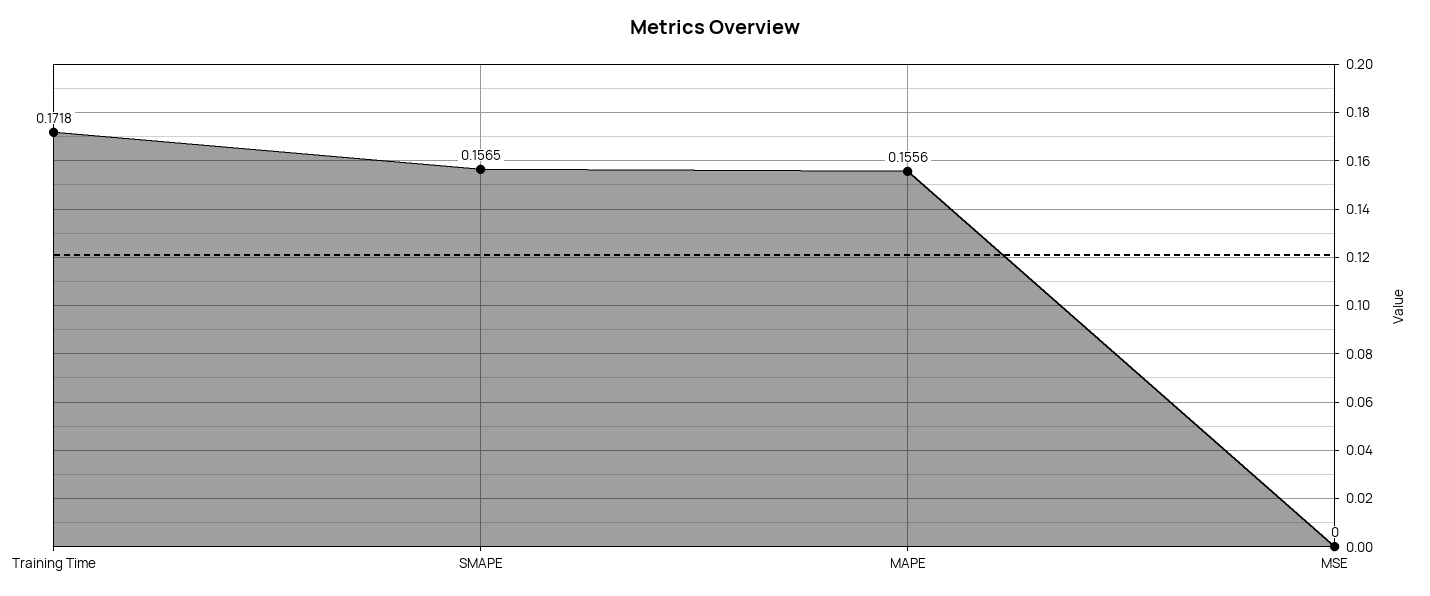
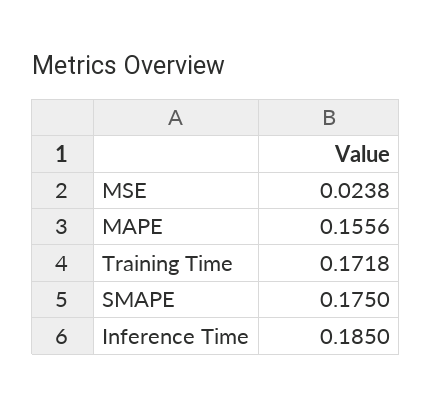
  {
    "Training Time": 0.1718,
-   "SMAPE": 0.1565,
+   "SMAPE": 0.175,
    "MAPE": 0.1556,
-   "MSE": 0
+   "MSE": 0.0238,
+   "Inference Time": 0.185
  }

